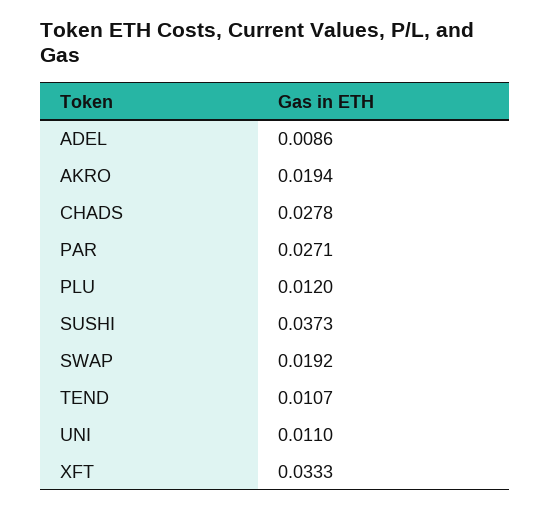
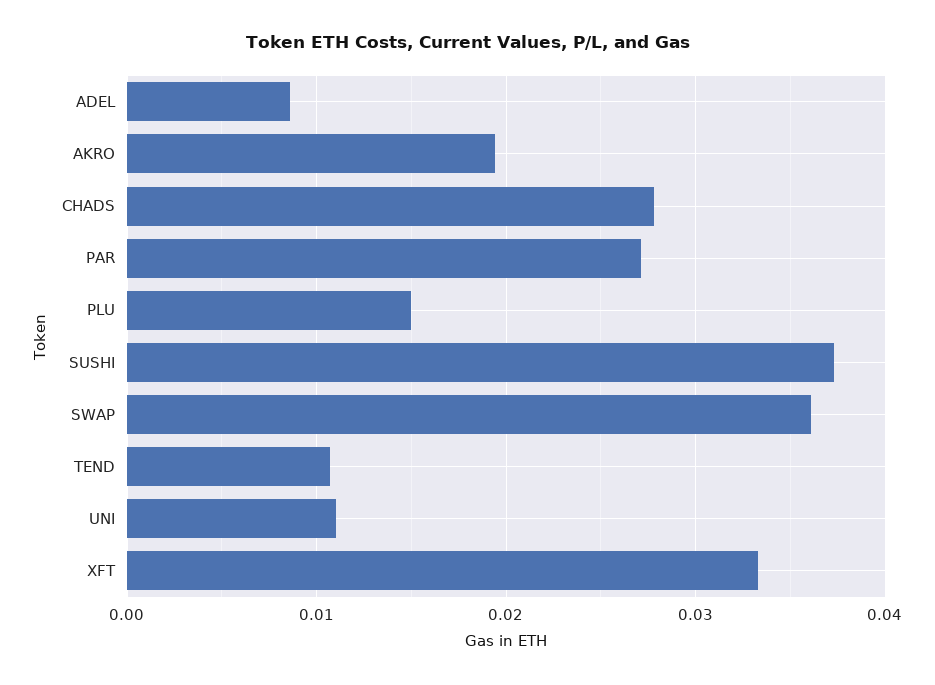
  {
    "ADEL": 0.0086,
    "AKRO": 0.0194,
    "CHADS": 0.0278,
    "PAR": 0.0271,
-   "PLU": 0.012,
+   "PLU": 0.015,
    "SUSHI": 0.0373,
-   "SWAP": 0.0192,
+   "SWAP": 0.036,
    "TEND": 0.0107,
    "UNI": 0.011,
    "XFT": 0.0333
  }

